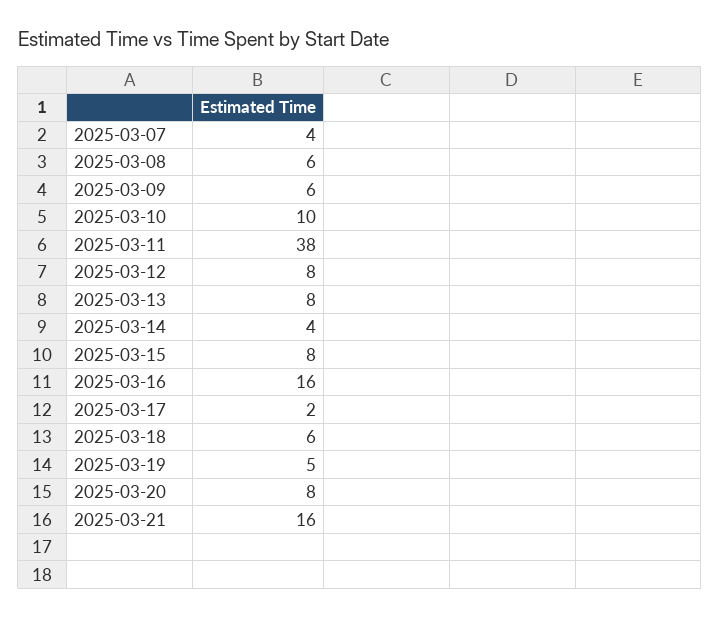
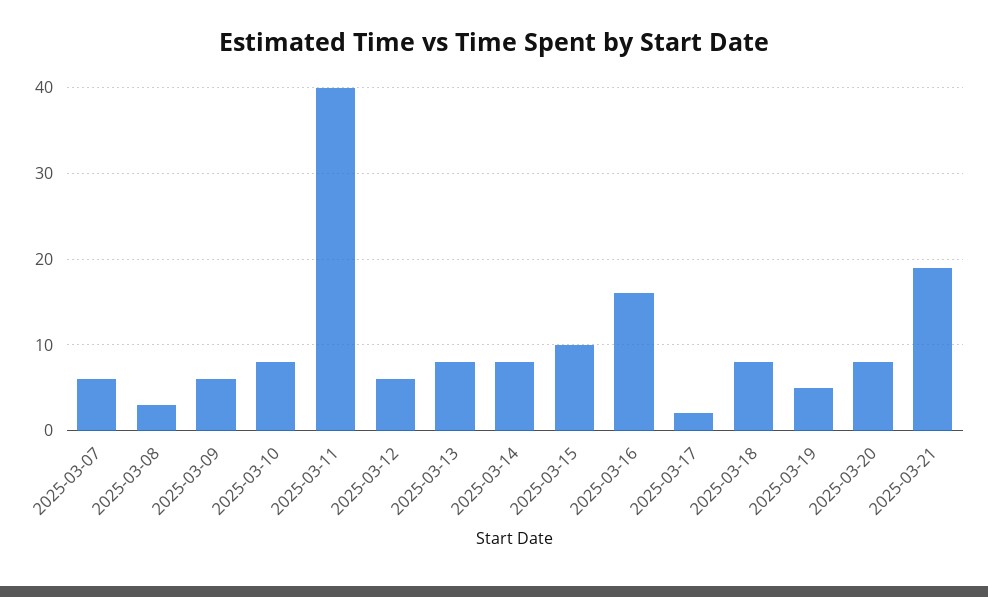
  {
-   "2025-03-07": 4,
+   "2025-03-07": 6,
-   "2025-03-08": 6,
+   "2025-03-08": 3,
    "2025-03-09": 6,
-   "2025-03-10": 10,
+   "2025-03-10": 8,
-   "2025-03-11": 38,
+   "2025-03-11": 40,
-   "2025-03-12": 8,
+   "2025-03-12": 6,
    "2025-03-13": 8,
-   "2025-03-14": 4,
+   "2025-03-14": 8,
-   "2025-03-15": 8,
+   "2025-03-15": 10,
    "2025-03-16": 16,
    "2025-03-17": 2,
-   "2025-03-18": 6,
+   "2025-03-18": 8,
    "2025-03-19": 5,
    "2025-03-20": 8,
-   "2025-03-21": 16
+   "2025-03-21": 19
  }

